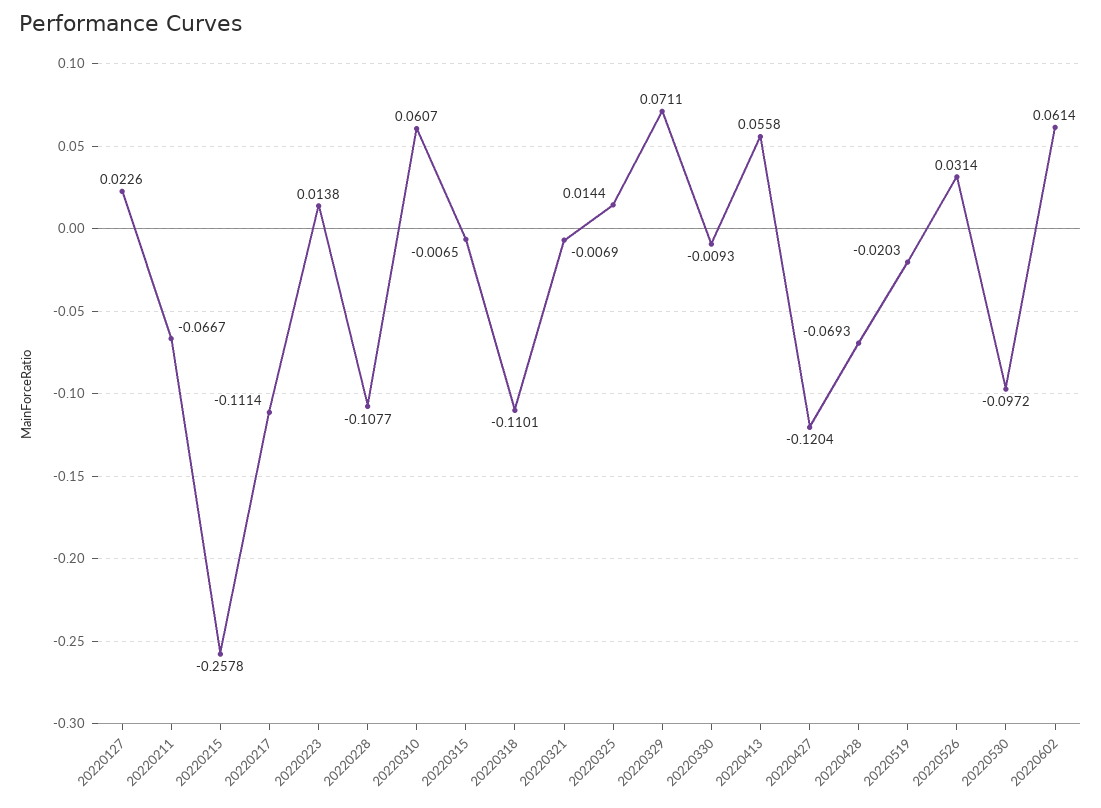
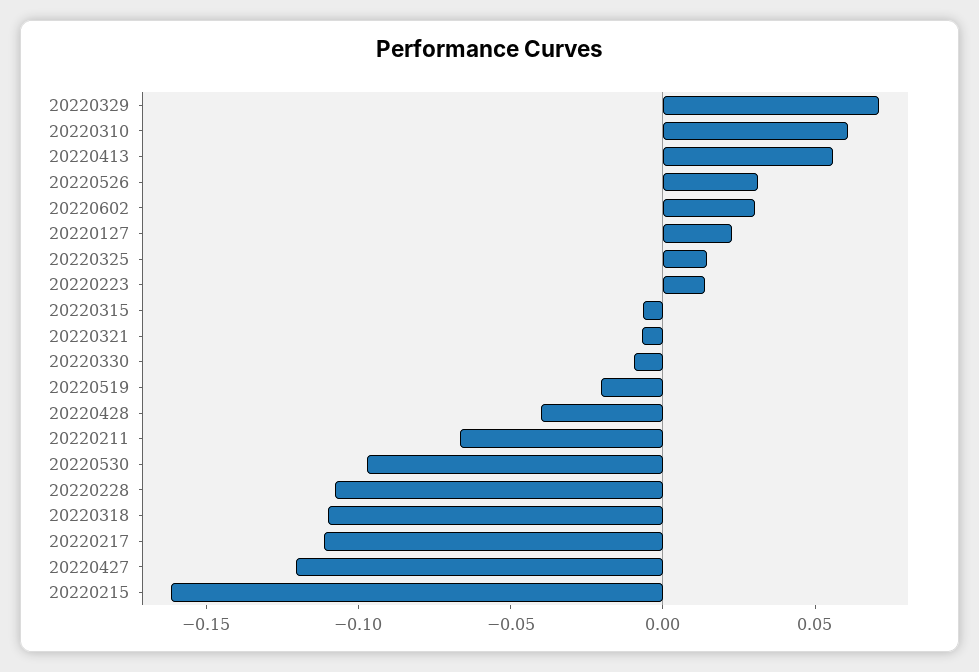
  {
    "20220127": 0.0226,
    "20220211": -0.0667,
-   "20220215": -0.2578,
+   "20220215": -0.16,
    "20220217": -0.1114,
    "20220223": 0.0138,
    "20220228": -0.1077,
    "20220310": 0.0607,
    "20220315": -0.0065,
    "20220318": -0.1101,
    "20220321": -0.0069,
    "20220325": 0.0144,
    "20220329": 0.0711,
    "20220330": -0.0093,
    "20220413": 0.0558,
    "20220427": -0.1204,
-   "20220428": -0.0693,
+   "20220428": -0.04,
    "20220519": -0.0203,
    "20220526": 0.0314,
    "20220530": -0.0972,
-   "20220602": 0.0614
+   "20220602": 0.03
  }

